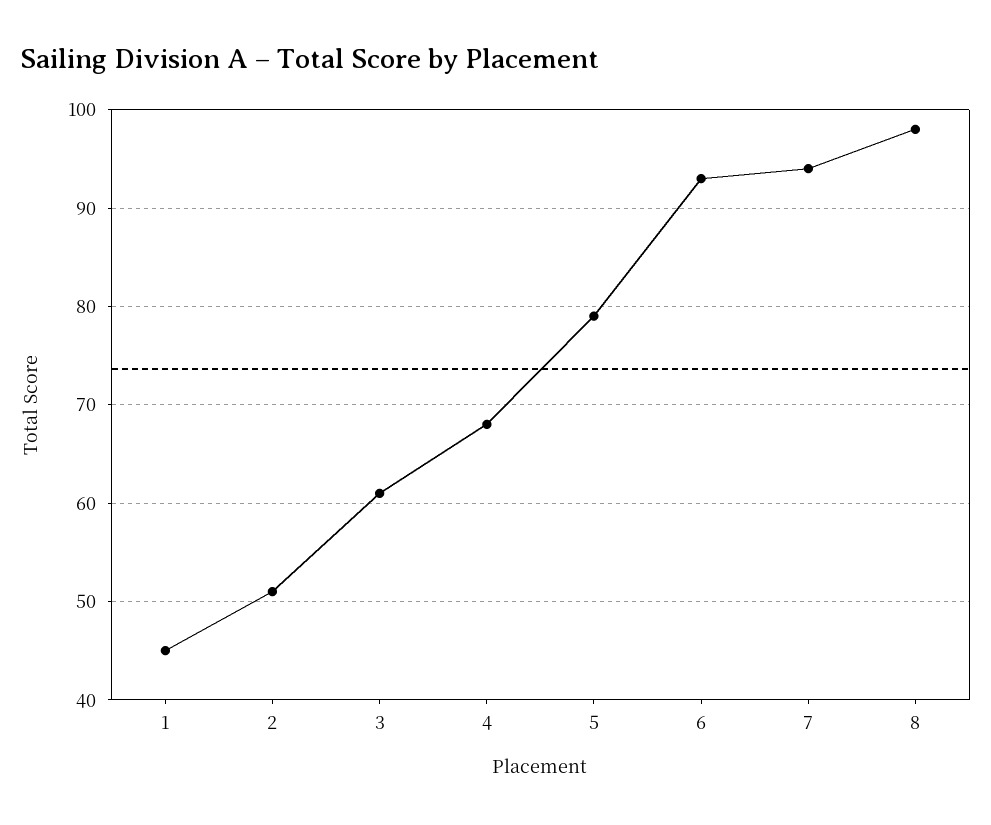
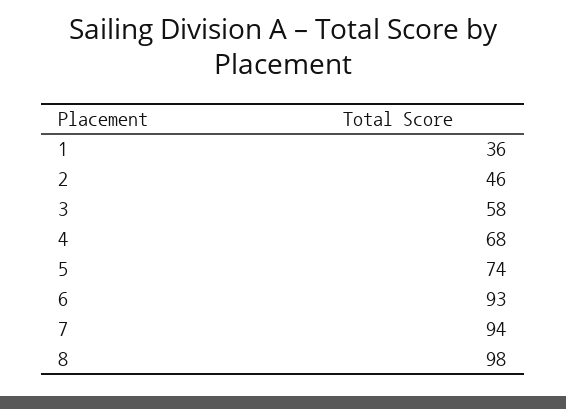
  {
-   "1": 45,
+   "1": 36,
-   "2": 51,
+   "2": 46,
-   "3": 61,
+   "3": 58,
    "4": 68,
-   "5": 79,
+   "5": 74,
    "6": 93,
    "7": 94,
    "8": 98
  }

